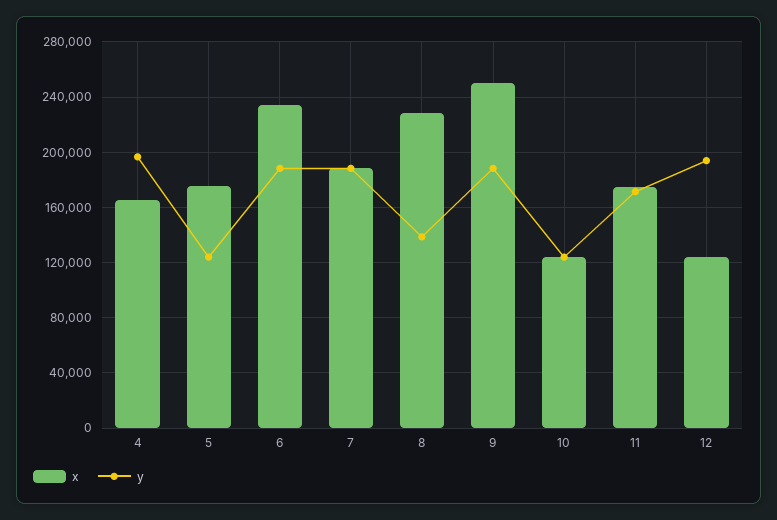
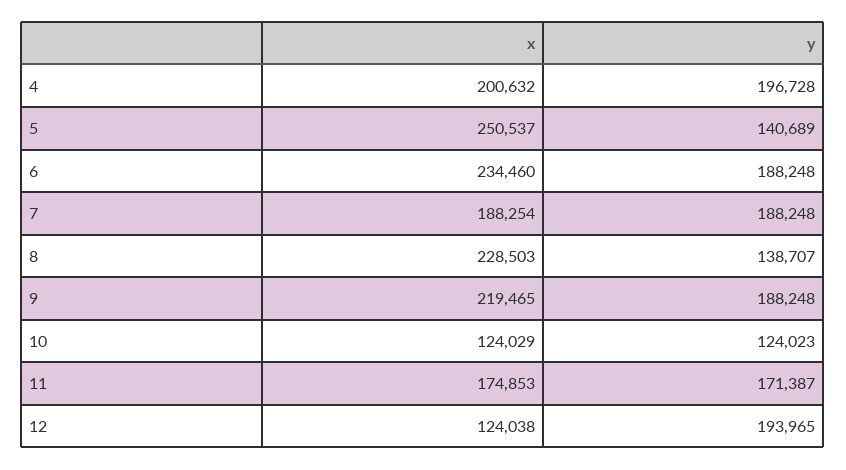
  {
    "x": {
-     "4": 165000,
+     "4": 200632,
-     "5": 175000,
+     "5": 250537,
      "6": 234460,
      "7": 188254,
      "8": 228503,
-     "9": 250000,
+     "9": 219465,
      "10": 124029,
      "11": 174853,
      "12": 124038
    },
    "y": {
      "4": 196728,
-     "5": 125000,
+     "5": 140689,
      "6": 188248,
      "7": 188248,
      "8": 138707,
      "9": 188248,
      "10": 124023,
      "11": 171387,
      "12": 193965
    }
  }

